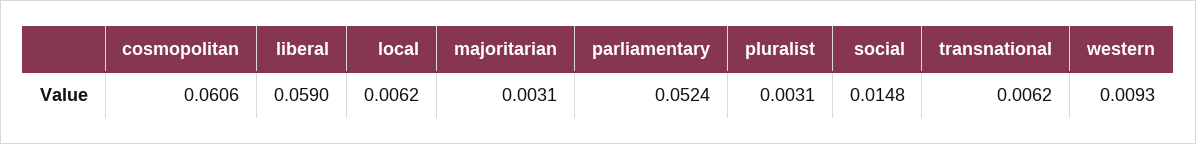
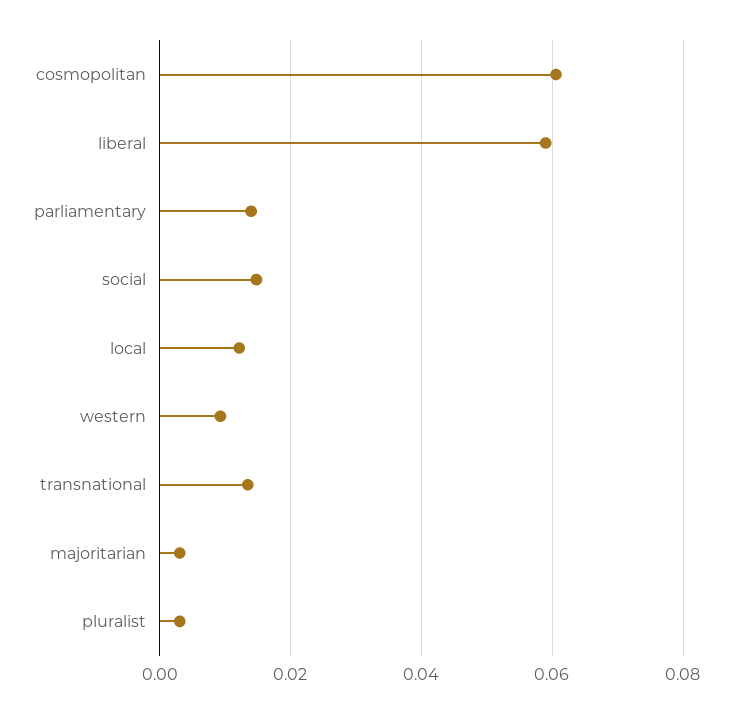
  {
    "cosmopolitan": 0.0606,
    "liberal": 0.059,
-   "local": 0.0062,
+   "local": 0.012,
    "majoritarian": 0.0031,
-   "parliamentary": 0.0524,
+   "parliamentary": 0.014,
    "pluralist": 0.0031,
    "social": 0.0148,
-   "transnational": 0.0062,
+   "transnational": 0.014,
    "western": 0.0093
  }

